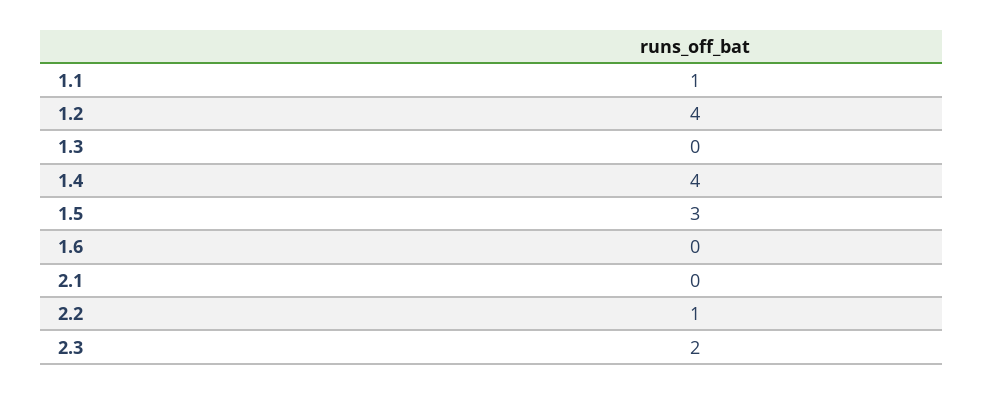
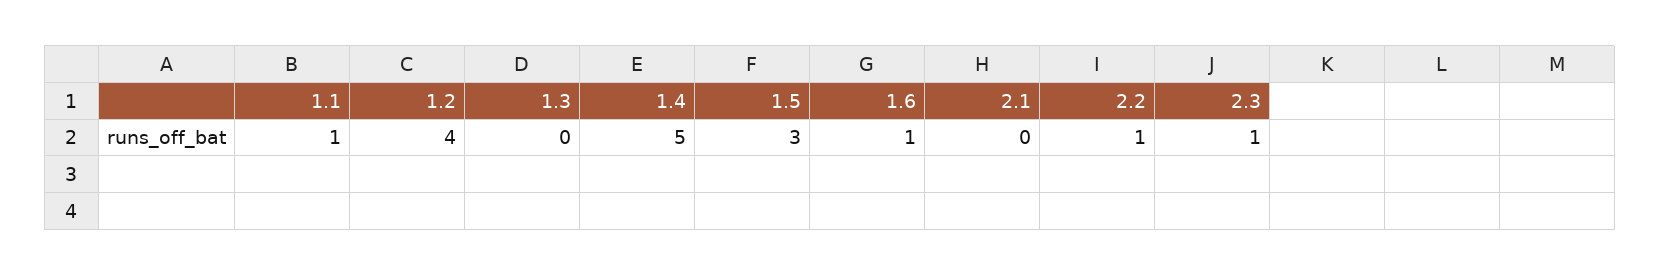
  {
    "1.1": 1,
    "1.2": 4,
    "1.3": 0,
-   "1.4": 4,
+   "1.4": 5,
    "1.5": 3,
-   "1.6": 0,
+   "1.6": 1,
    "2.1": 0,
    "2.2": 1,
-   "2.3": 2
+   "2.3": 1
  }

